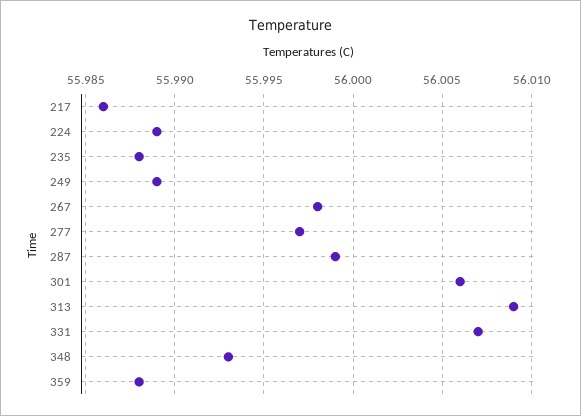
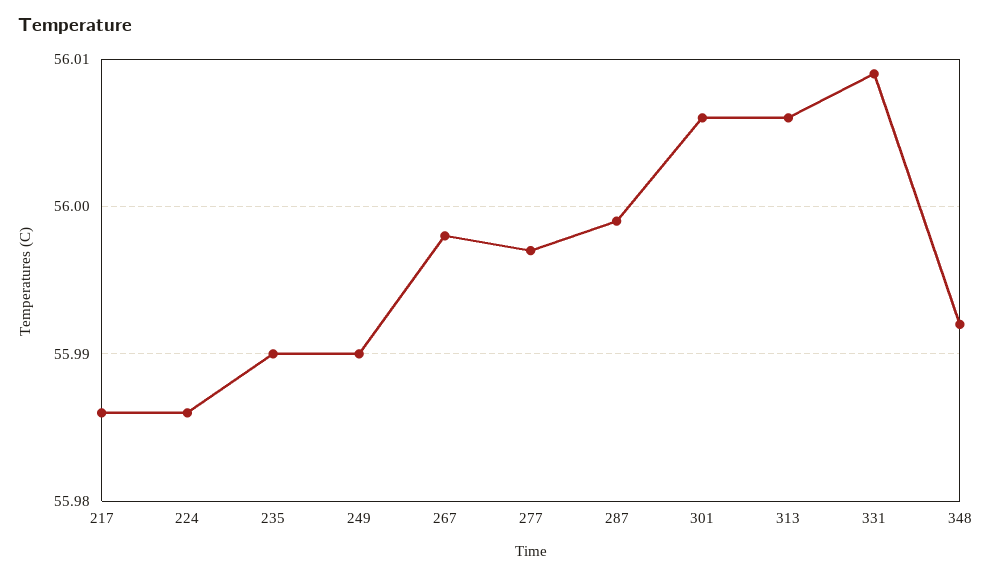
  {
    "217": 55.986,
-   "224": 55.989,
+   "224": 55.986,
-   "235": 55.988,
+   "235": 55.99,
-   "249": 55.989,
+   "249": 55.99,
    "267": 55.998,
    "277": 55.997,
    "287": 55.999,
    "301": 56.006,
-   "313": 56.009,
+   "313": 56.006,
-   "331": 56.007,
+   "331": 56.009,
-   "348": 55.993,
+   "348": 55.992
-   "359": 55.988
  }

